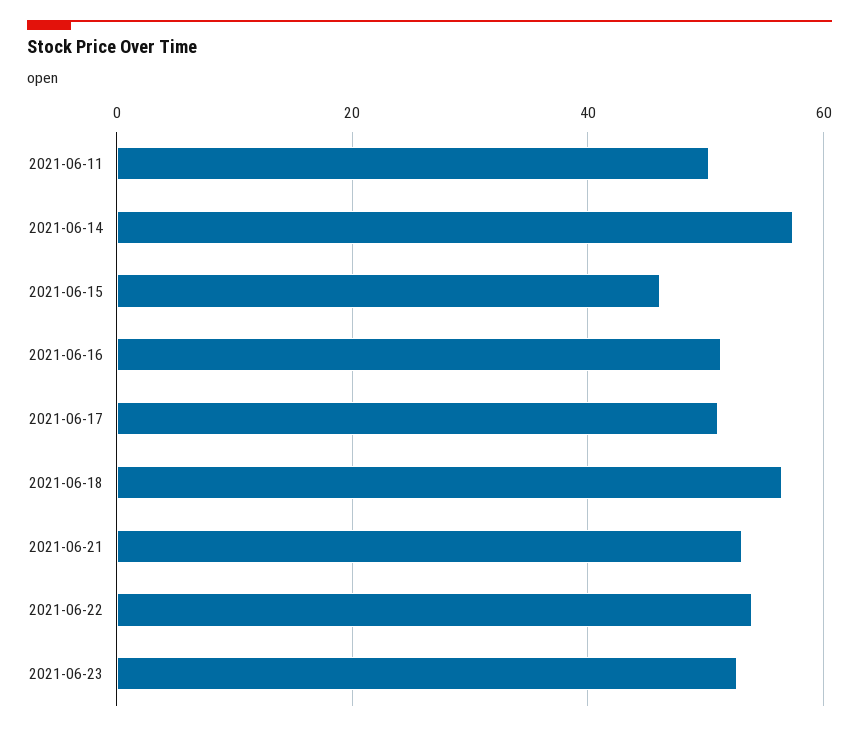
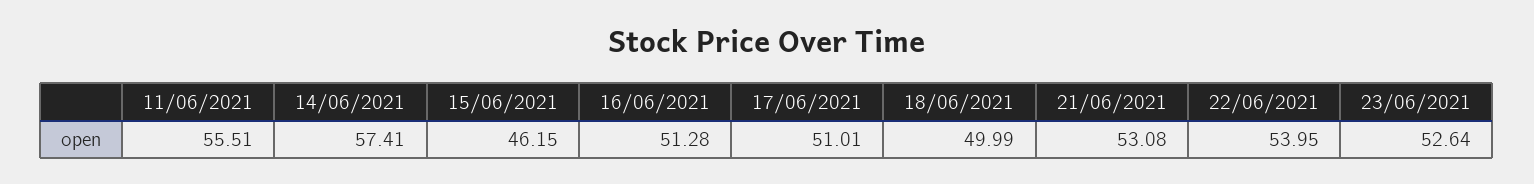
  {
-   "2021-06-11": 50,
+   "2021-06-11": 55.51,
    "2021-06-14": 57.41,
    "2021-06-15": 46.15,
    "2021-06-16": 51.28,
    "2021-06-17": 51.01,
-   "2021-06-18": 56,
+   "2021-06-18": 49.99,
    "2021-06-21": 53.08,
    "2021-06-22": 53.95,
    "2021-06-23": 52.64
  }

